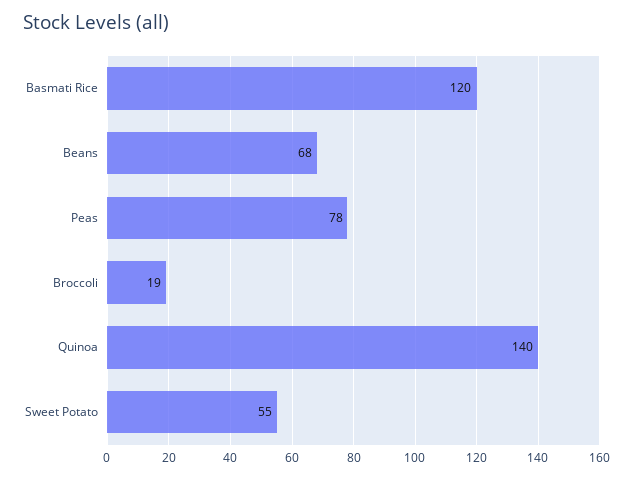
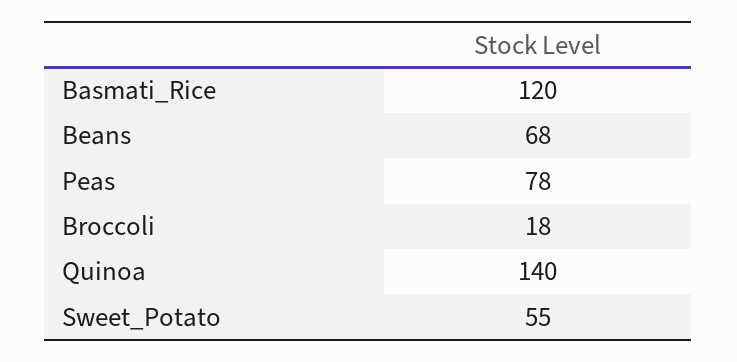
  {
    "Basmati Rice": 120,
    "Beans": 68,
    "Peas": 78,
-   "Broccoli": 19,
+   "Broccoli": 18,
    "Quinoa": 140,
    "Sweet Potato": 55
  }

